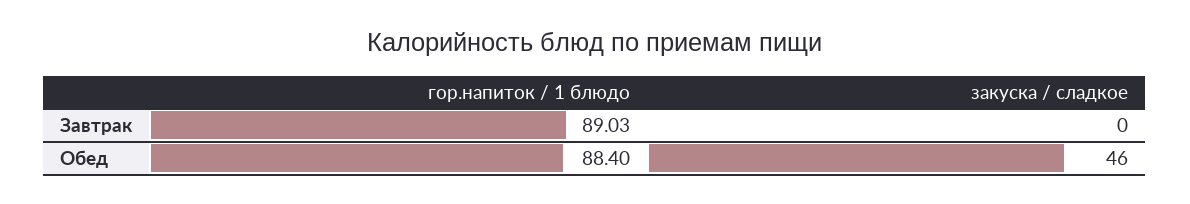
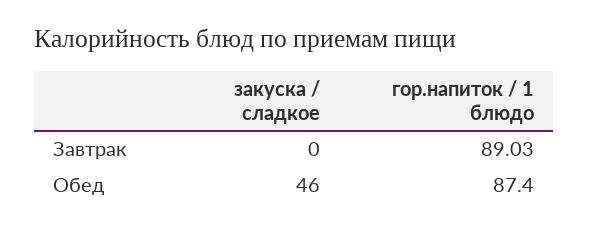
  {
    "гор.напиток / 1 блюдо": {
      "Завтрак": 89.03,
-     "Обед": 88.4
+     "Обед": 87.4
    },
    "закуска / сладкое": {
      "Завтрак": 0,
      "Обед": 46
    }
  }

